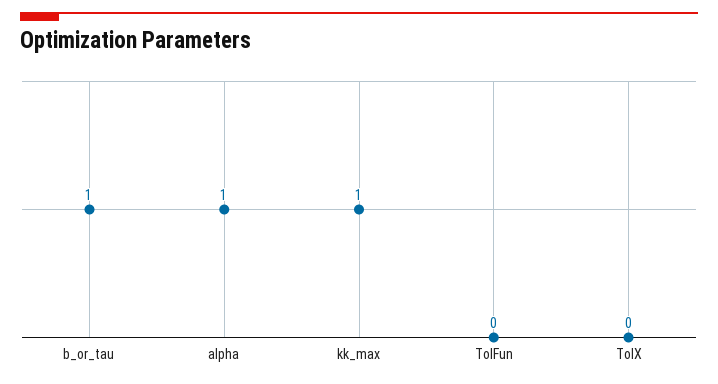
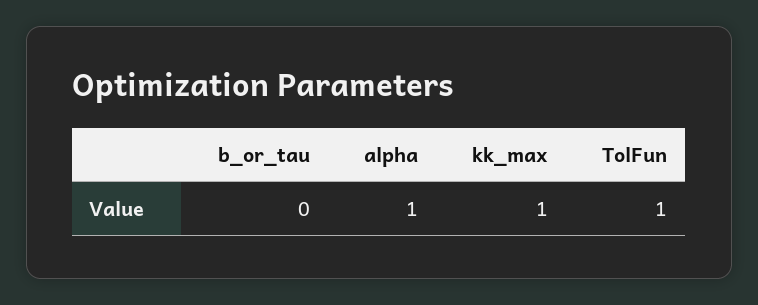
  {
-   "b_or_tau": 1,
+   "b_or_tau": 0,
    "alpha": 1,
    "kk_max": 1,
-   "TolFun": 0,
+   "TolFun": 1
-   "TolX": 0
  }

